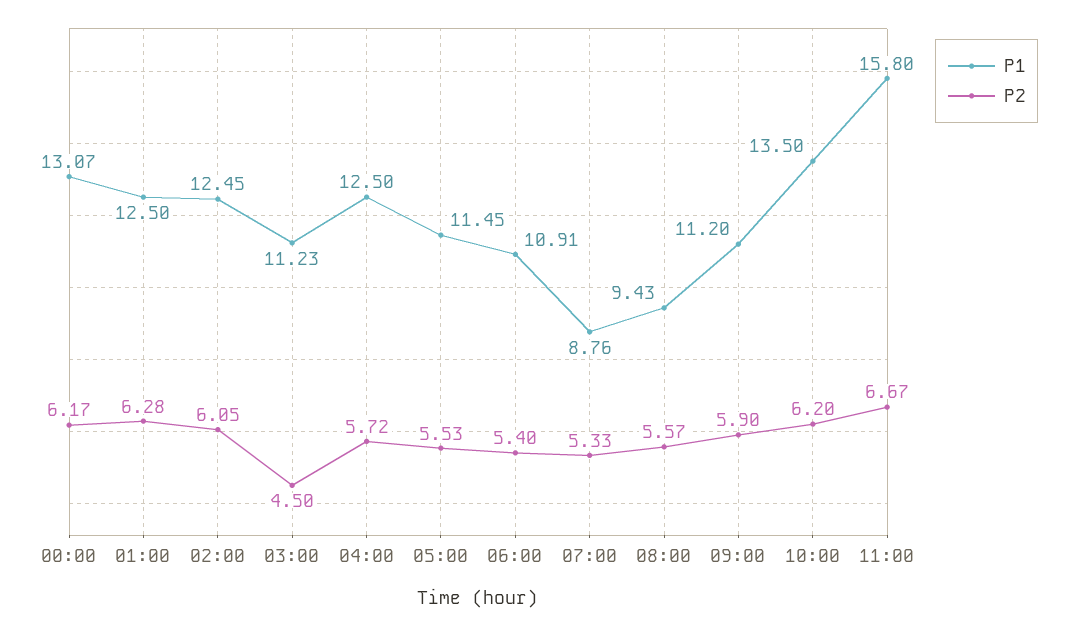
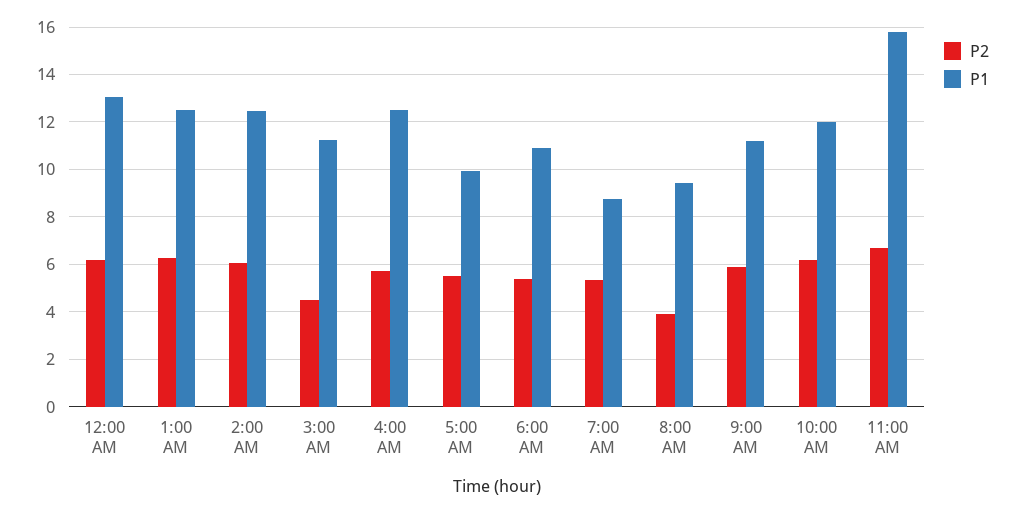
  {
    "P1": {
      "00:00": 13.07,
      "01:00": 12.5,
      "02:00": 12.45,
      "03:00": 11.23,
      "04:00": 12.5,
-     "05:00": 11.45,
+     "05:00": 10,
      "06:00": 10.91,
      "07:00": 8.76,
      "08:00": 9.43,
      "09:00": 11.2,
-     "10:00": 13.5,
+     "10:00": 12,
      "11:00": 15.8
    },
    "P2": {
      "00:00": 6.17,
      "01:00": 6.28,
      "02:00": 6.05,
      "03:00": 4.5,
      "04:00": 5.72,
      "05:00": 5.53,
      "06:00": 5.4,
      "07:00": 5.33,
-     "08:00": 5.57,
+     "08:00": 4,
      "09:00": 5.9,
      "10:00": 6.2,
      "11:00": 6.67
    }
  }

